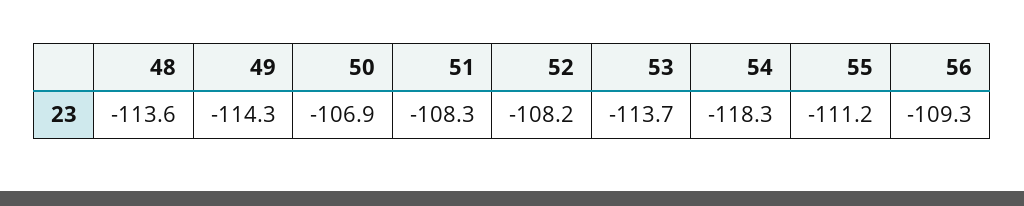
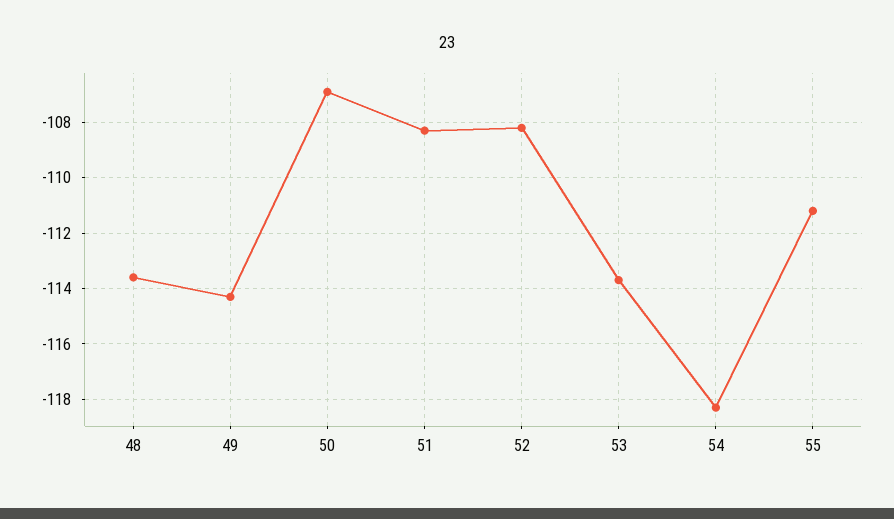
  {
    "48": -113.6,
    "49": -114.3,
    "50": -106.9,
    "51": -108.3,
    "52": -108.2,
    "53": -113.7,
    "54": -118.3,
-   "55": -111.2,
+   "55": -111.2
-   "56": -109.3
  }

